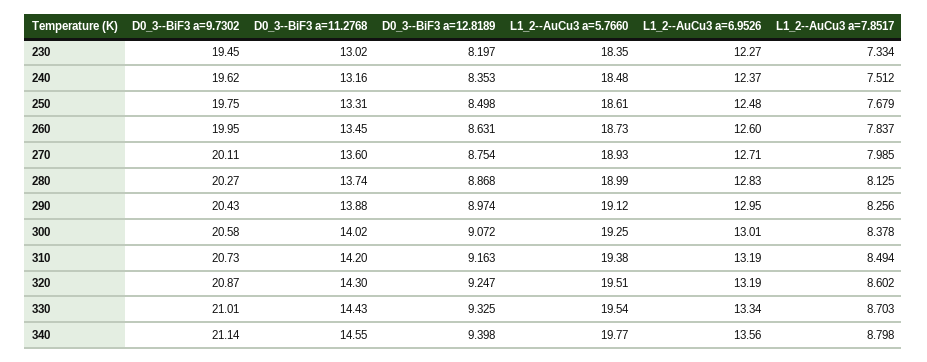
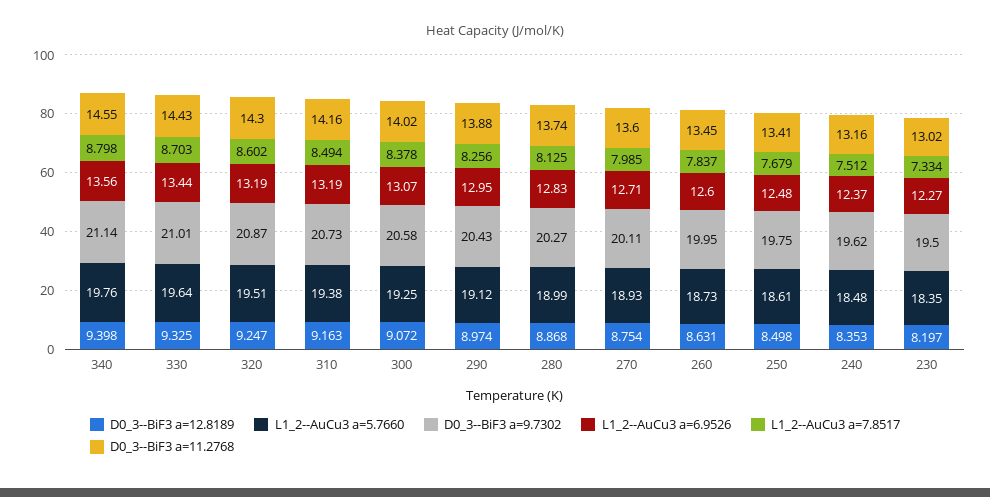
  {
    "D0_3--BiF3 a=9.7302": {
-     "230": 19.45,
+     "230": 19.5,
      "240": 19.62,
      "250": 19.75,
      "260": 19.95,
      "270": 20.11,
      "280": 20.27,
      "290": 20.43,
      "300": 20.58,
      "310": 20.73,
      "320": 20.87,
      "330": 21.01,
      "340": 21.14
    },
    "D0_3--BiF3 a=11.2768": {
      "230": 13.02,
      "240": 13.16,
-     "250": 13.31,
+     "250": 13.41,
      "260": 13.45,
      "270": 13.6,
      "280": 13.74,
      "290": 13.88,
      "300": 14.02,
-     "310": 14.2,
+     "310": 14.16,
      "320": 14.3,
      "330": 14.43,
      "340": 14.55
    },
    "D0_3--BiF3 a=12.8189": {
      "230": 8.197,
      "240": 8.353,
      "250": 8.498,
      "260": 8.631,
      "270": 8.754,
      "280": 8.868,
      "290": 8.974,
      "300": 9.072,
      "310": 9.163,
      "320": 9.247,
      "330": 9.325,
      "340": 9.398
    },
    "L1_2--AuCu3 a=5.7660": {
      "230": 18.35,
      "240": 18.48,
      "250": 18.61,
      "260": 18.73,
      "270": 18.93,
      "280": 18.99,
      "290": 19.12,
      "300": 19.25,
      "310": 19.38,
      "320": 19.51,
-     "330": 19.54,
+     "330": 19.64,
-     "340": 19.77
+     "340": 19.76
    },
    "L1_2--AuCu3 a=6.9526": {
      "230": 12.27,
      "240": 12.37,
      "250": 12.48,
      "260": 12.6,
      "270": 12.71,
      "280": 12.83,
      "290": 12.95,
-     "300": 13.01,
+     "300": 13.07,
      "310": 13.19,
      "320": 13.19,
-     "330": 13.34,
+     "330": 13.44,
      "340": 13.56
    },
    "L1_2--AuCu3 a=7.8517": {
      "230": 7.334,
      "240": 7.512,
      "250": 7.679,
      "260": 7.837,
      "270": 7.985,
      "280": 8.125,
      "290": 8.256,
      "300": 8.378,
      "310": 8.494,
      "320": 8.602,
      "330": 8.703,
      "340": 8.798
    }
  }

